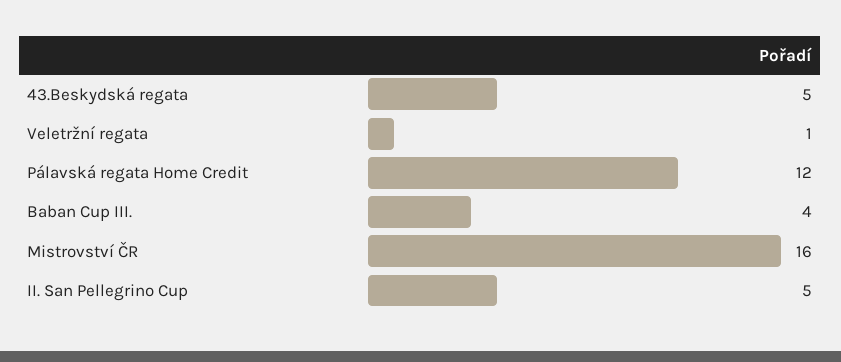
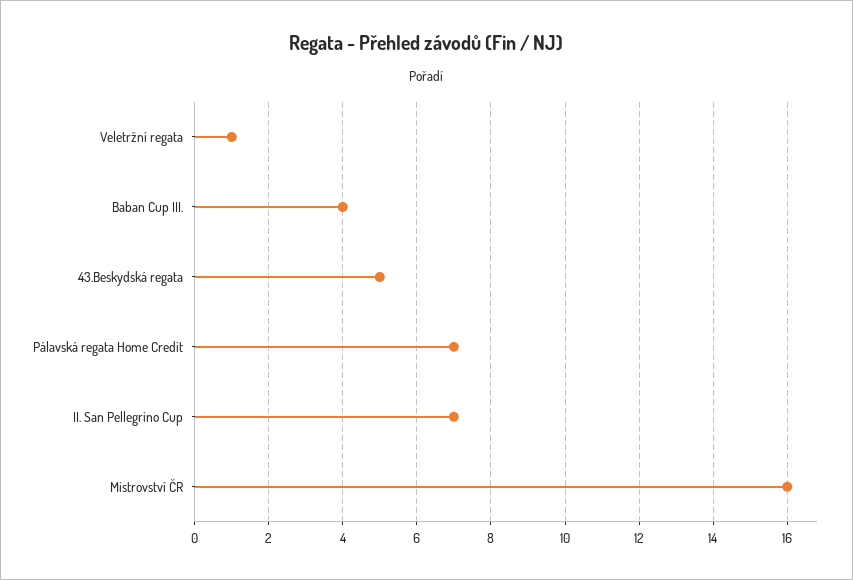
  {
    "43.Beskydská regata": 5,
    "Veletržní regata": 1,
-   "Pálavská regata Home Credit": 12,
+   "Pálavská regata Home Credit": 7,
    "Baban Cup III.": 4,
    "Mistrovství ČR": 16,
-   "II. San Pellegrino Cup": 5
+   "II. San Pellegrino Cup": 7
  }

